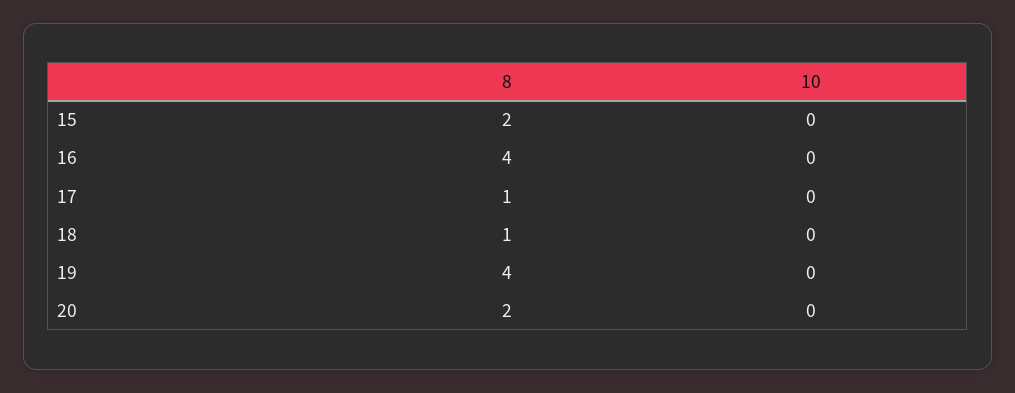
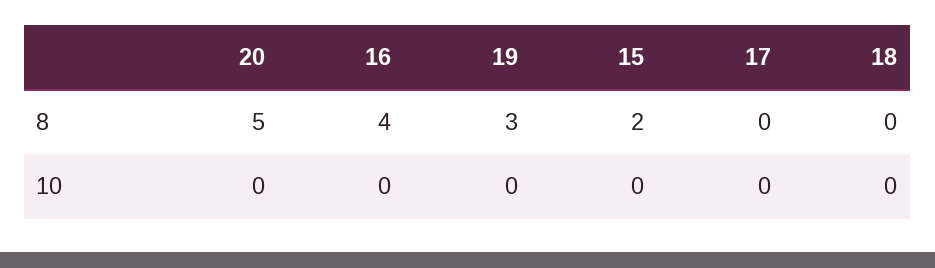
  {
    "8": {
      "15": 2,
      "16": 4,
-     "17": 1,
+     "17": 0,
-     "18": 1,
+     "18": 0,
-     "19": 4,
+     "19": 3,
-     "20": 2
+     "20": 5
    },
    "10": {
      "15": 0,
      "16": 0,
      "17": 0,
      "18": 0,
      "19": 0,
      "20": 0
    }
  }

